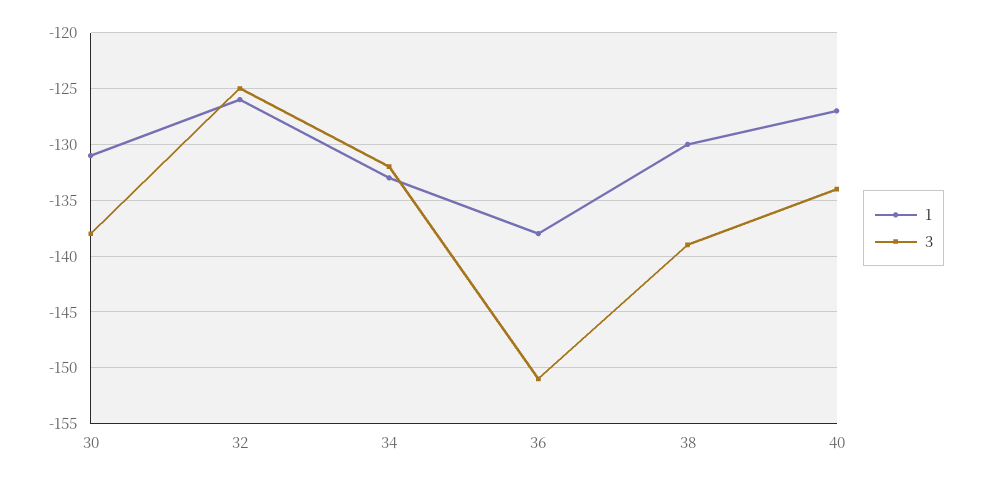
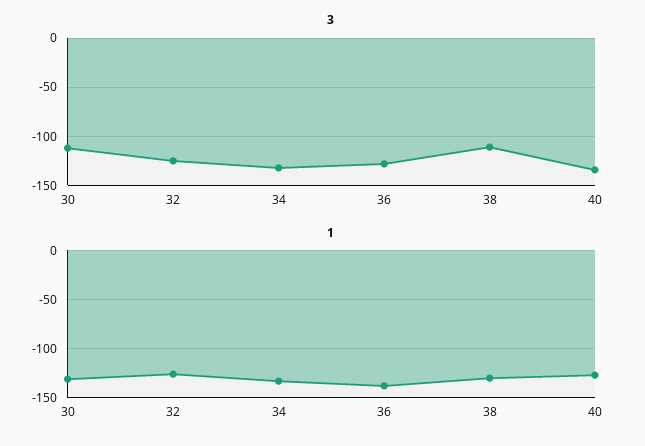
  {
    "1": {
      "30": -131,
      "32": -126,
      "34": -133,
      "36": -138,
      "38": -130,
      "40": -127
    },
    "3": {
-     "30": -138,
+     "30": -110,
      "32": -125,
      "34": -132,
-     "36": -151,
+     "36": -130,
-     "38": -139,
+     "38": -110,
      "40": -134
    }
  }

